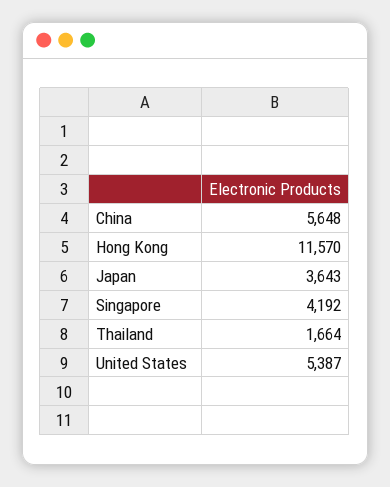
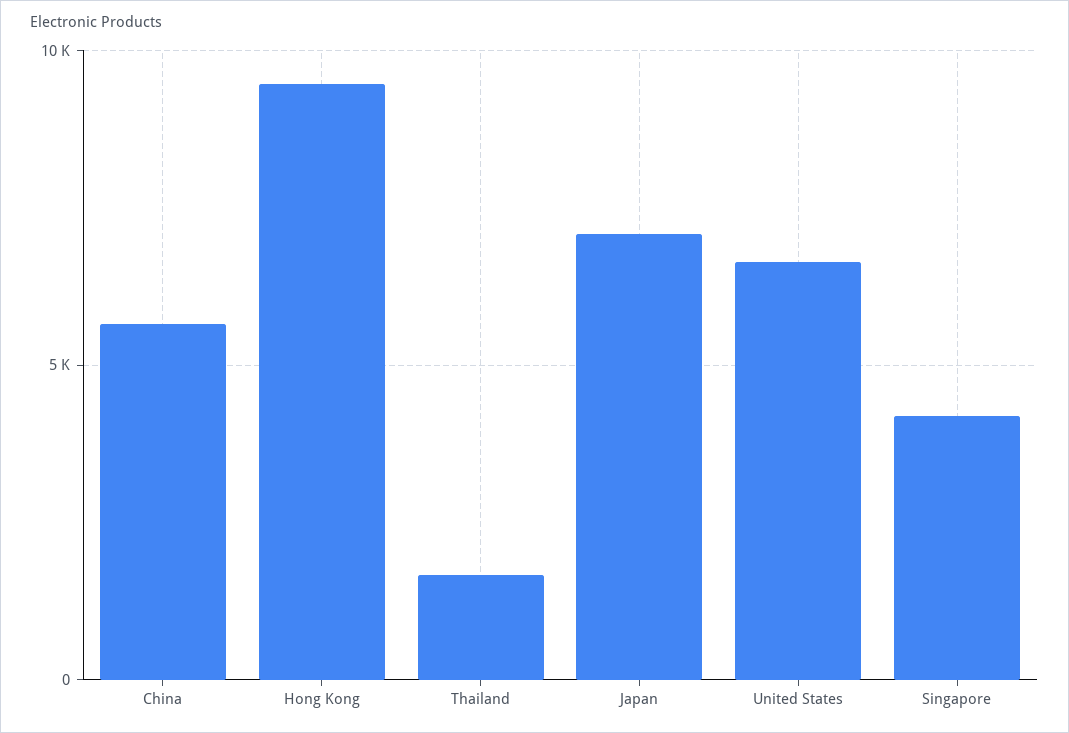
  {
    "China": 5648,
-   "Hong Kong": 11570,
+   "Hong Kong": 9500,
-   "Japan": 3643,
+   "Japan": 7000,
    "Singapore": 4192,
    "Thailand": 1664,
-   "United States": 5387
+   "United States": 6500
  }

